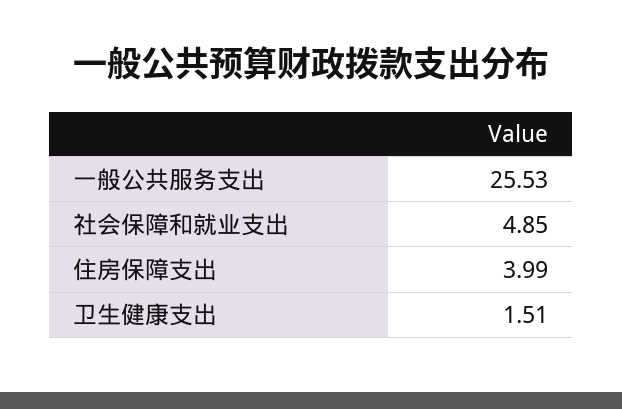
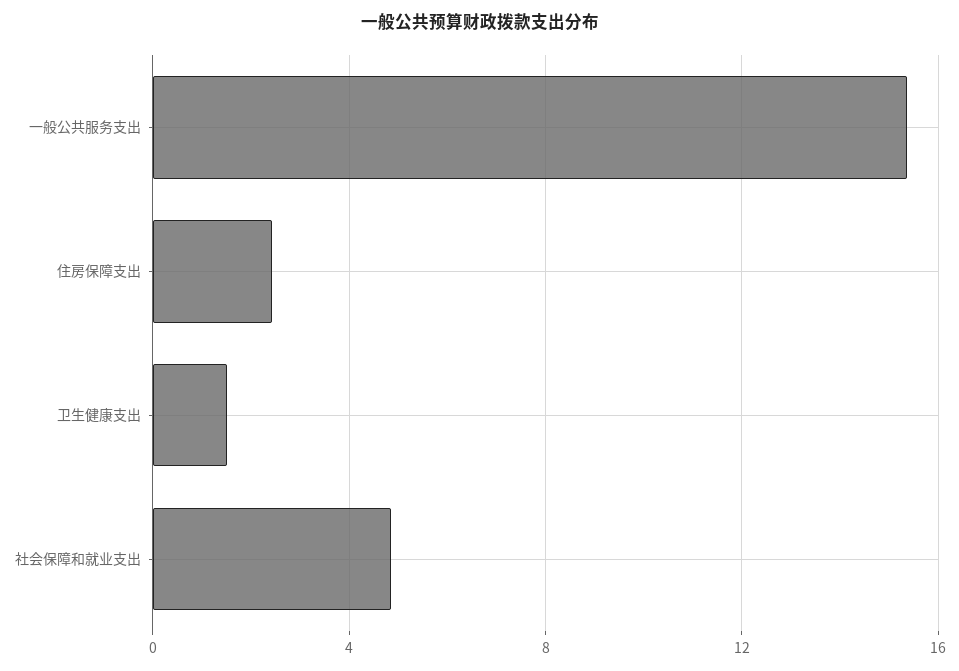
  {
-   "一般公共服务支出": 25.53,
+   "一般公共服务支出": 15.5,
    "社会保障和就业支出": 4.85,
-   "住房保障支出": 3.99,
+   "住房保障支出": 2.5,
    "卫生健康支出": 1.51
  }

